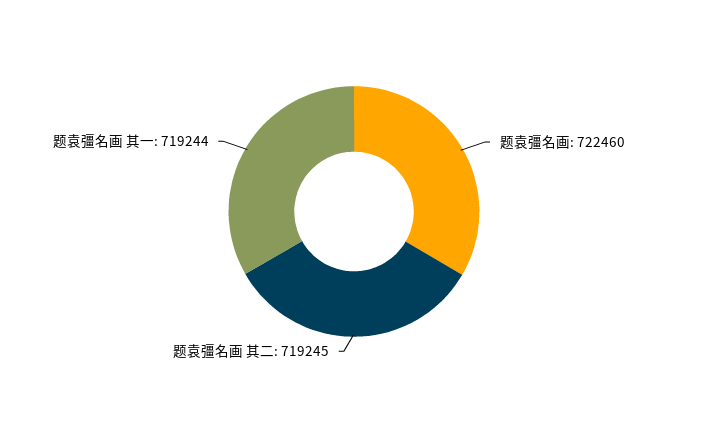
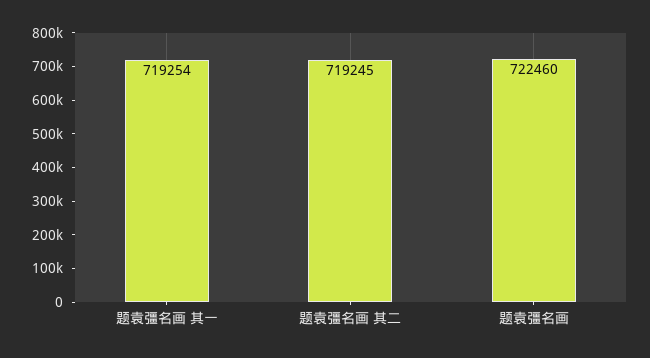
  {
    "题袁彊名画": 722460,
    "题袁彊名画 其二": 719245,
-   "题袁彊名画 其一": 719244
+   "题袁彊名画 其一": 719254
  }

